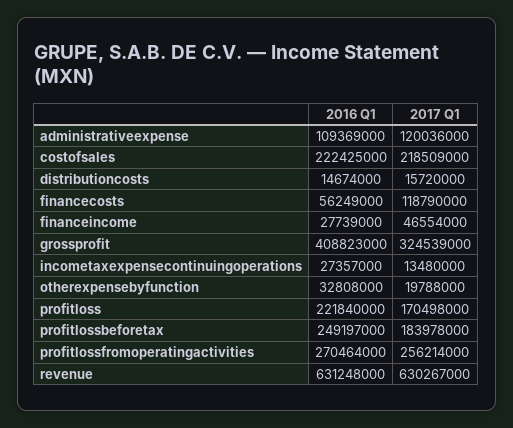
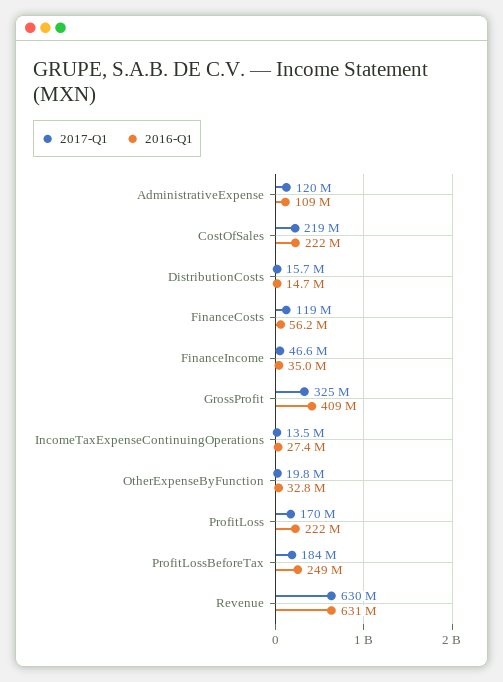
  {
    "2016 Q1": {
      "administrativeexpense": 109369000,
      "costofsales": 222425000,
      "distributioncosts": 14674000,
      "financecosts": 56249000,
-     "financeincome": 27739000,
+     "financeincome": 35000000,
      "grossprofit": 408823000,
      "incometaxexpensecontinuingoperations": 27357000,
      "otherexpensebyfunction": 32808000,
      "profitloss": 221840000,
      "profitlossbeforetax": 249197000,
-     "profitlossfromoperatingactivities": 270464000,
      "revenue": 631248000
    },
    "2017 Q1": {
      "administrativeexpense": 120036000,
      "costofsales": 218509000,
      "distributioncosts": 15720000,
      "financecosts": 118790000,
      "financeincome": 46554000,
      "grossprofit": 324539000,
      "incometaxexpensecontinuingoperations": 13480000,
      "otherexpensebyfunction": 19788000,
      "profitloss": 170498000,
      "profitlossbeforetax": 183978000,
-     "profitlossfromoperatingactivities": 256214000,
      "revenue": 630267000
    }
  }

